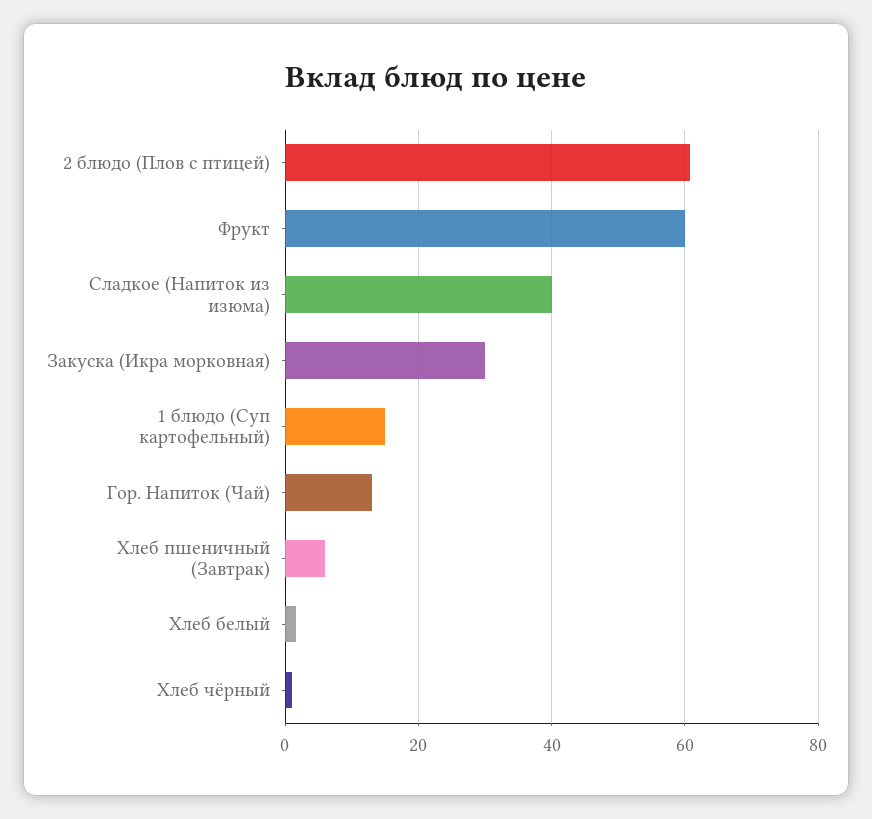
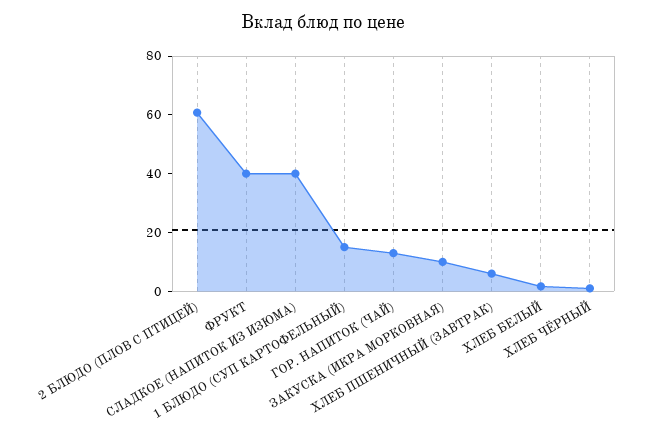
  {
    "2 блюдо (Плов с птицей)": 60,
-   "Фрукт": 60,
+   "Фрукт": 40,
    "Сладкое (Напиток из изюма)": 40,
-   "Закуска (Икра морковная)": 30,
+   "Закуска (Икра морковная)": 10,
    "1 блюдо (Суп картофельный)": 16,
    "Гор. Напиток (Чай)": 14,
    "Хлеб пшеничный (Завтрак)": 6,
    "Хлеб белый": 2,
    "Хлеб чёрный": 2
  }

